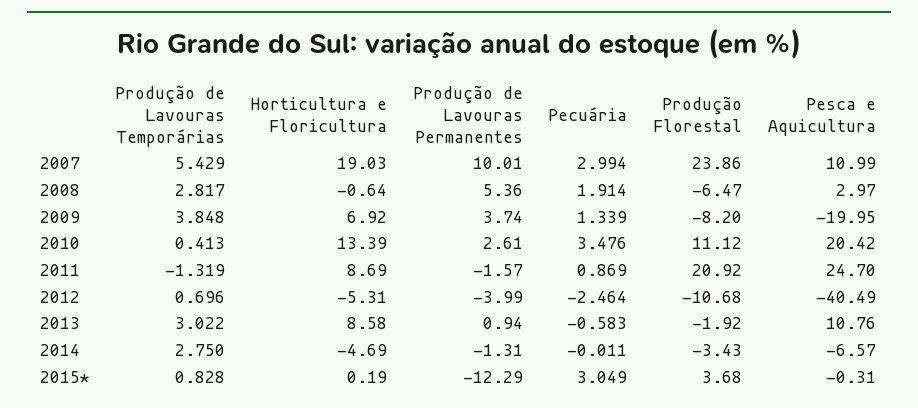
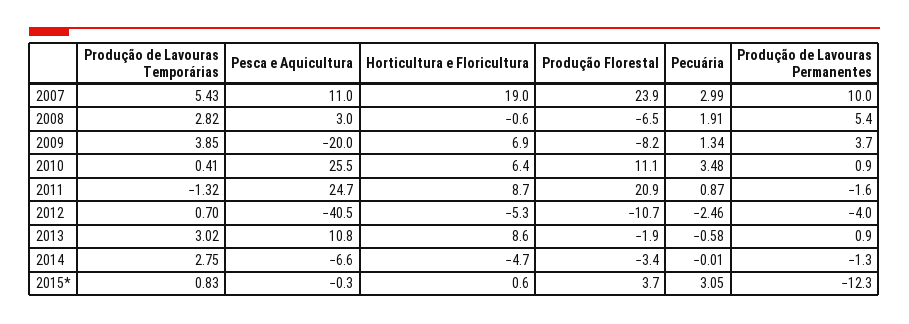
  {
    "Produção de Lavouras Temporárias": {
      "2007": 5.429,
      "2008": 2.817,
      "2009": 3.848,
      "2010": 0.413,
      "2011": -1.319,
      "2012": 0.696,
      "2013": 3.022,
      "2014": 2.75,
      "2015*": 0.828
    },
    "Horticultura e Floricultura": {
      "2007": 19.03,
      "2008": -0.64,
      "2009": 6.92,
-     "2010": 13.39,
+     "2010": 6.4,
      "2011": 8.69,
      "2012": -5.31,
      "2013": 8.58,
      "2014": -4.69,
-     "2015*": 0.19
+     "2015*": 0.6
    },
    "Produção de Lavouras Permanentes": {
      "2007": 10.01,
      "2008": 5.36,
      "2009": 3.74,
-     "2010": 2.61,
+     "2010": 0.9,
      "2011": -1.57,
      "2012": -3.99,
      "2013": 0.94,
      "2014": -1.31,
      "2015*": -12.29
    },
    "Pecuária": {
      "2007": 2.994,
      "2008": 1.914,
      "2009": 1.339,
      "2010": 3.476,
      "2011": 0.869,
      "2012": -2.464,
      "2013": -0.583,
      "2014": -0.011,
      "2015*": 3.049
    },
    "Produção Florestal": {
      "2007": 23.86,
      "2008": -6.47,
      "2009": -8.2,
      "2010": 11.12,
      "2011": 20.92,
      "2012": -10.68,
      "2013": -1.92,
      "2014": -3.43,
      "2015*": 3.68
    },
    "Pesca e Aquicultura": {
      "2007": 10.99,
      "2008": 2.97,
      "2009": -19.95,
-     "2010": 20.42,
+     "2010": 25.5,
      "2011": 24.7,
      "2012": -40.49,
      "2013": 10.76,
      "2014": -6.57,
      "2015*": -0.31
    }
  }

